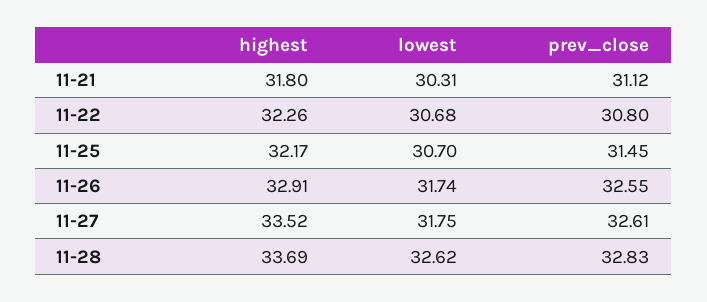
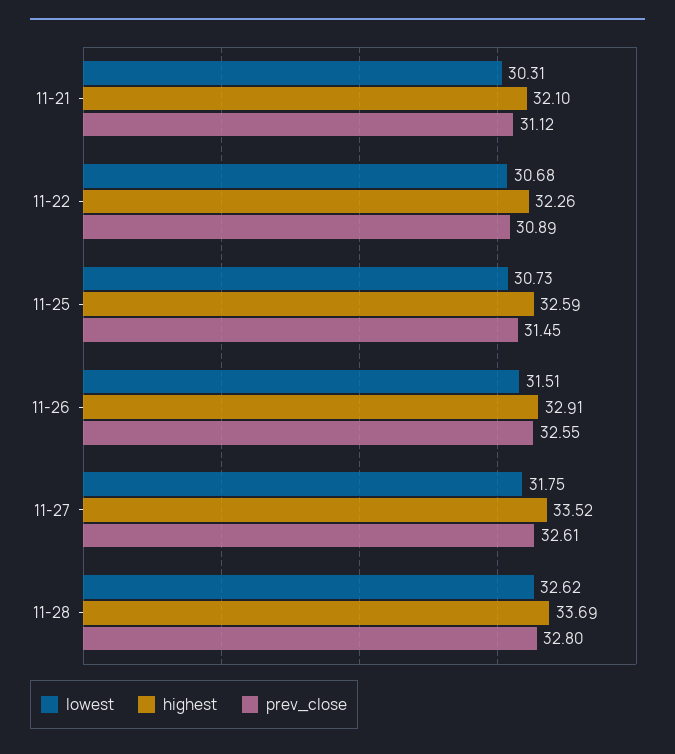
  {
    "highest": {
-     "11-21": 31.8,
+     "11-21": 32.1,
      "11-22": 32.26,
-     "11-25": 32.17,
+     "11-25": 32.59,
      "11-26": 32.91,
      "11-27": 33.52,
      "11-28": 33.69
    },
    "lowest": {
      "11-21": 30.31,
      "11-22": 30.68,
-     "11-25": 30.7,
+     "11-25": 30.73,
-     "11-26": 31.74,
+     "11-26": 31.51,
      "11-27": 31.75,
      "11-28": 32.62
    },
    "prev_close": {
      "11-21": 31.12,
-     "11-22": 30.8,
+     "11-22": 30.89,
      "11-25": 31.45,
      "11-26": 32.55,
      "11-27": 32.61,
-     "11-28": 32.83
+     "11-28": 32.8
    }
  }

